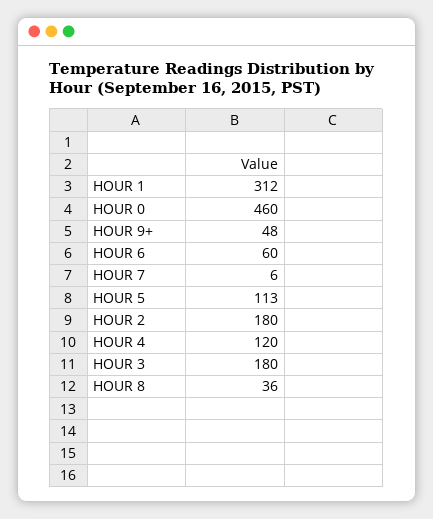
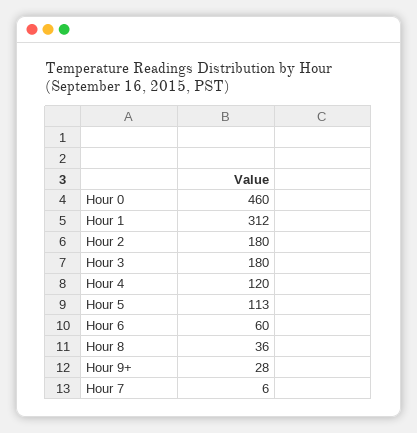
  {
    "HOUR 1": 312,
    "HOUR 0": 460,
-   "HOUR 9+": 48,
+   "HOUR 9+": 28,
    "HOUR 6": 60,
    "HOUR 7": 6,
    "HOUR 5": 113,
    "HOUR 2": 180,
    "HOUR 4": 120,
    "HOUR 3": 180,
    "HOUR 8": 36
  }

